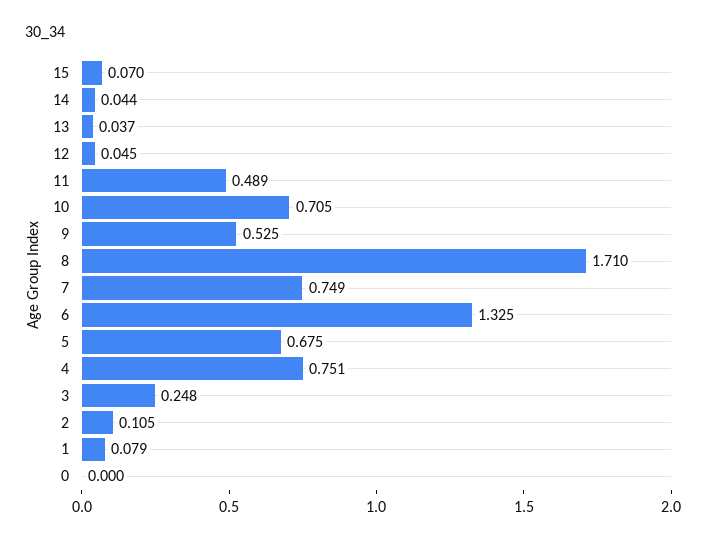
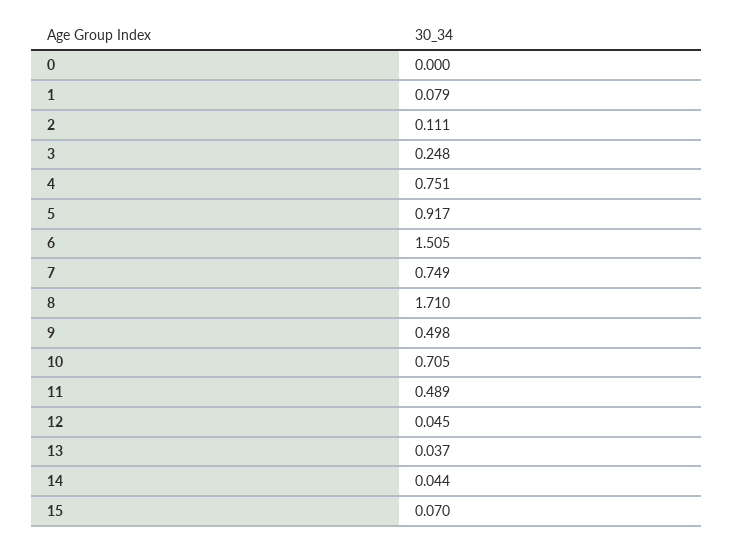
  {
    "15": 0.07,
    "14": 0.044,
    "13": 0.037,
    "12": 0.045,
    "11": 0.489,
    "10": 0.705,
-   "9": 0.525,
+   "9": 0.498,
    "8": 1.71,
    "7": 0.749,
-   "6": 1.325,
+   "6": 1.505,
-   "5": 0.675,
+   "5": 0.917,
    "4": 0.751,
    "3": 0.248,
-   "2": 0.105,
+   "2": 0.111,
    "1": 0.079,
    "0": 0
  }

